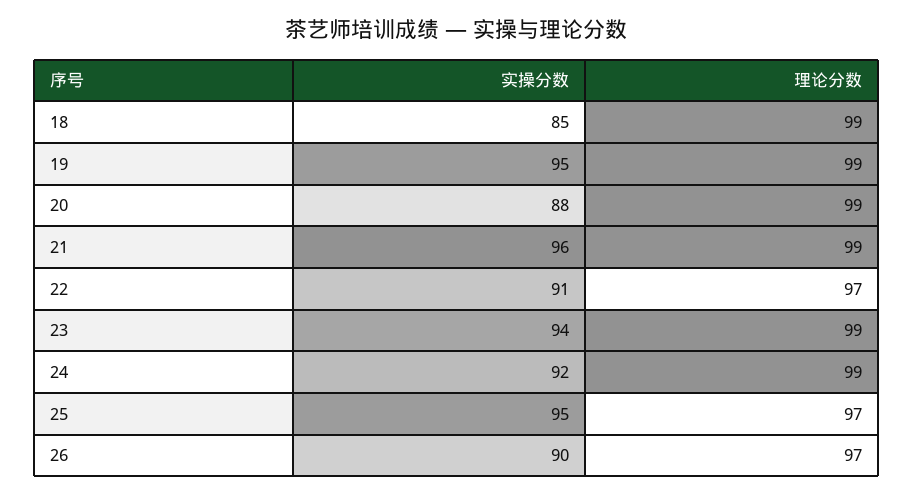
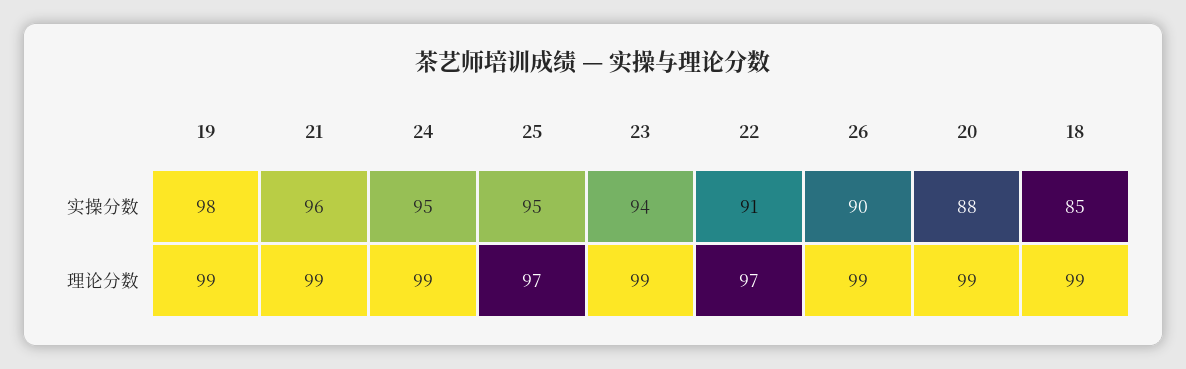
  {
    "实操分数": {
      "18": 85,
-     "19": 95,
+     "19": 98,
      "20": 88,
      "21": 96,
      "22": 91,
      "23": 94,
-     "24": 92,
+     "24": 95,
      "25": 95,
      "26": 90
    },
    "理论分数": {
      "18": 99,
      "19": 99,
      "20": 99,
      "21": 99,
      "22": 97,
      "23": 99,
      "24": 99,
      "25": 97,
-     "26": 97
+     "26": 99
    }
  }

